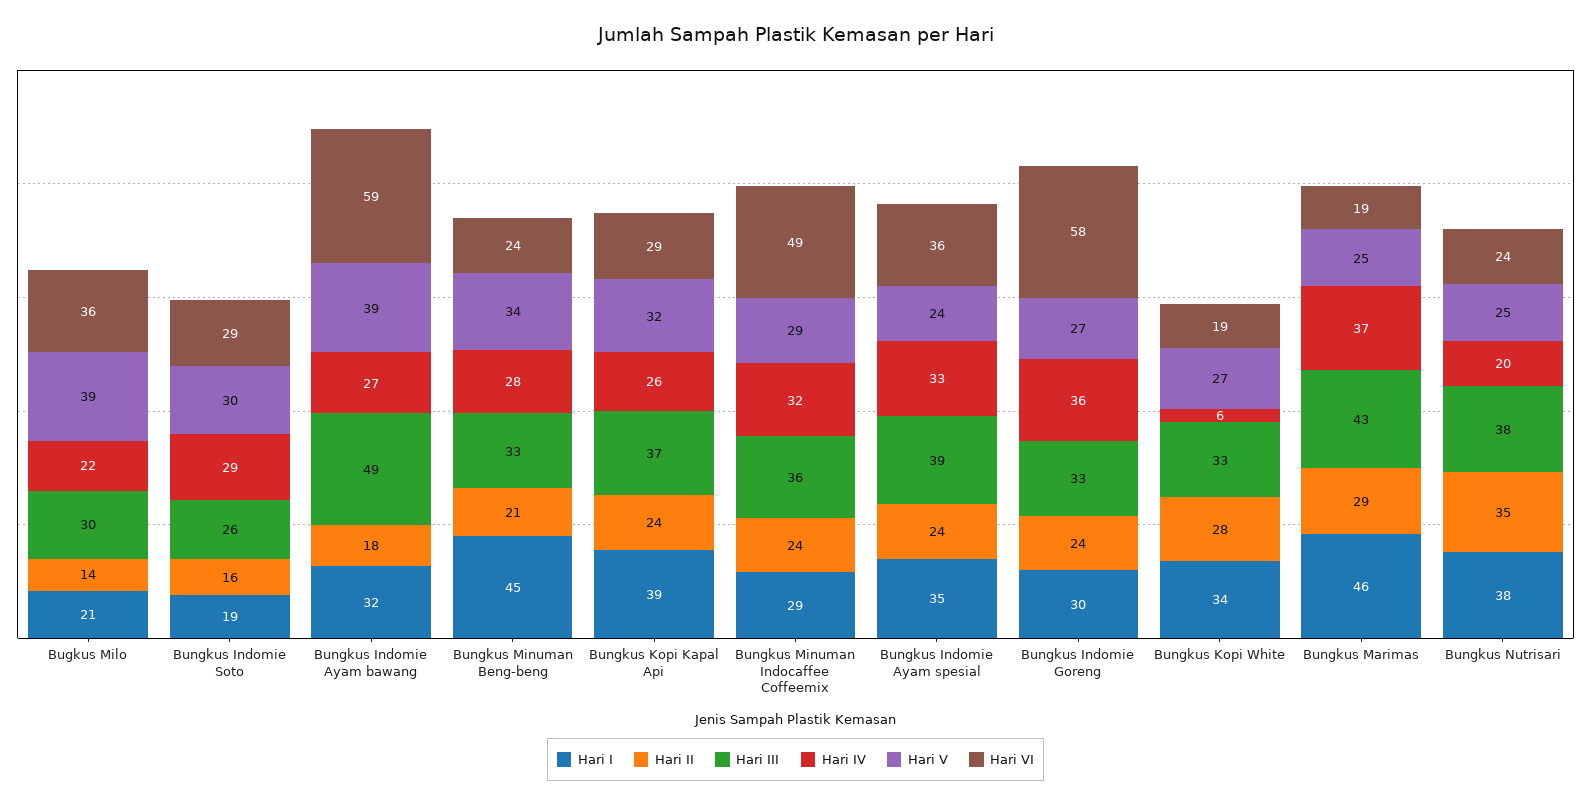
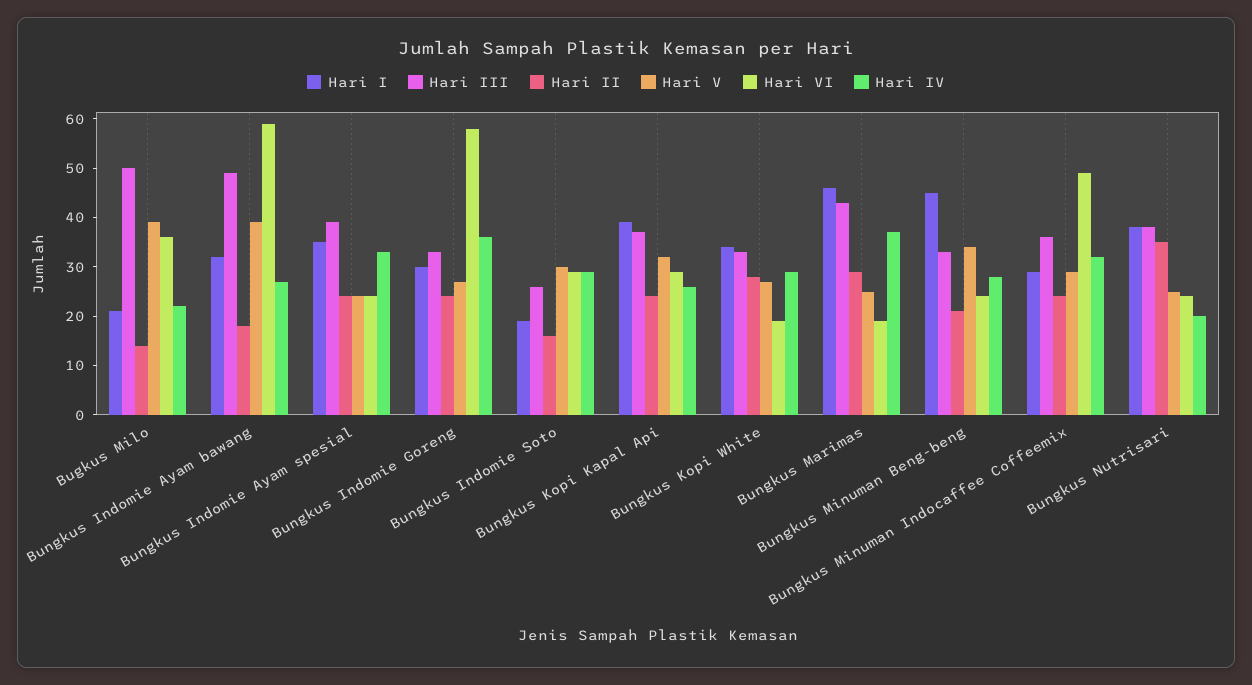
  {
    "Hari I": {
      "Bugkus Milo": 21,
      "Bungkus Indomie Soto": 19,
      "Bungkus Indomie Ayam bawang": 32,
      "Bungkus Minuman Beng-beng": 45,
      "Bungkus Kopi Kapal Api": 39,
      "Bungkus Minuman Indocaffee Coffeemix": 29,
      "Bungkus Indomie Ayam spesial": 35,
      "Bungkus Indomie Goreng": 30,
      "Bungkus Kopi White": 34,
      "Bungkus Marimas": 46,
      "Bungkus Nutrisari": 38
    },
    "Hari II": {
      "Bugkus Milo": 14,
      "Bungkus Indomie Soto": 16,
      "Bungkus Indomie Ayam bawang": 18,
      "Bungkus Minuman Beng-beng": 21,
      "Bungkus Kopi Kapal Api": 24,
      "Bungkus Minuman Indocaffee Coffeemix": 24,
      "Bungkus Indomie Ayam spesial": 24,
      "Bungkus Indomie Goreng": 24,
      "Bungkus Kopi White": 28,
      "Bungkus Marimas": 29,
      "Bungkus Nutrisari": 35
    },
    "Hari III": {
-     "Bugkus Milo": 30,
+     "Bugkus Milo": 50,
      "Bungkus Indomie Soto": 26,
      "Bungkus Indomie Ayam bawang": 49,
      "Bungkus Minuman Beng-beng": 33,
      "Bungkus Kopi Kapal Api": 37,
      "Bungkus Minuman Indocaffee Coffeemix": 36,
      "Bungkus Indomie Ayam spesial": 39,
      "Bungkus Indomie Goreng": 33,
      "Bungkus Kopi White": 33,
      "Bungkus Marimas": 43,
      "Bungkus Nutrisari": 38
    },
    "Hari IV": {
      "Bugkus Milo": 22,
      "Bungkus Indomie Soto": 29,
      "Bungkus Indomie Ayam bawang": 27,
      "Bungkus Minuman Beng-beng": 28,
      "Bungkus Kopi Kapal Api": 26,
      "Bungkus Minuman Indocaffee Coffeemix": 32,
      "Bungkus Indomie Ayam spesial": 33,
      "Bungkus Indomie Goreng": 36,
-     "Bungkus Kopi White": 6,
+     "Bungkus Kopi White": 30,
      "Bungkus Marimas": 37,
      "Bungkus Nutrisari": 20
    },
    "Hari V": {
      "Bugkus Milo": 39,
      "Bungkus Indomie Soto": 30,
      "Bungkus Indomie Ayam bawang": 39,
      "Bungkus Minuman Beng-beng": 34,
      "Bungkus Kopi Kapal Api": 32,
      "Bungkus Minuman Indocaffee Coffeemix": 29,
      "Bungkus Indomie Ayam spesial": 24,
      "Bungkus Indomie Goreng": 27,
      "Bungkus Kopi White": 27,
      "Bungkus Marimas": 25,
      "Bungkus Nutrisari": 25
    },
    "Hari VI": {
      "Bugkus Milo": 36,
      "Bungkus Indomie Soto": 29,
      "Bungkus Indomie Ayam bawang": 59,
      "Bungkus Minuman Beng-beng": 24,
      "Bungkus Kopi Kapal Api": 29,
      "Bungkus Minuman Indocaffee Coffeemix": 49,
-     "Bungkus Indomie Ayam spesial": 36,
+     "Bungkus Indomie Ayam spesial": 25,
      "Bungkus Indomie Goreng": 58,
      "Bungkus Kopi White": 19,
      "Bungkus Marimas": 19,
      "Bungkus Nutrisari": 24
    }
  }

